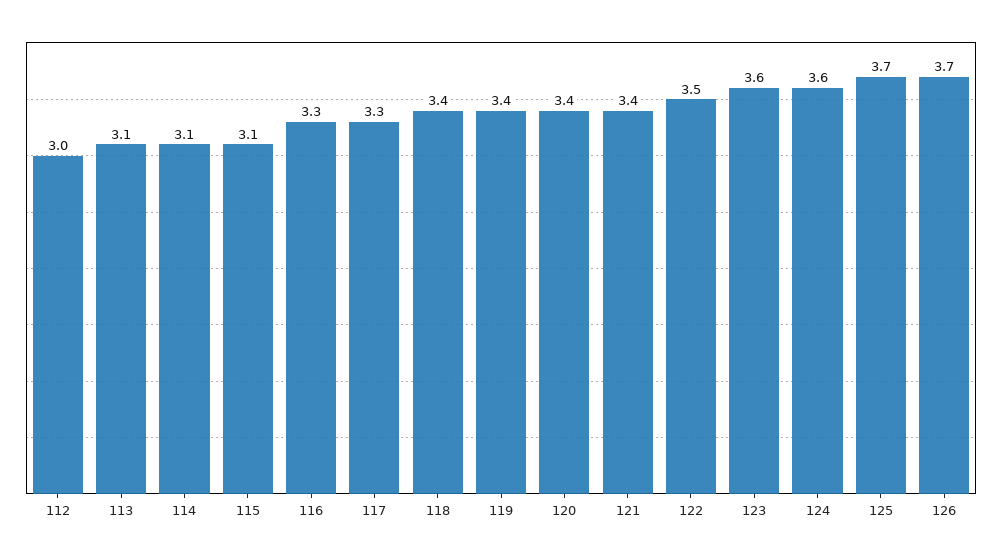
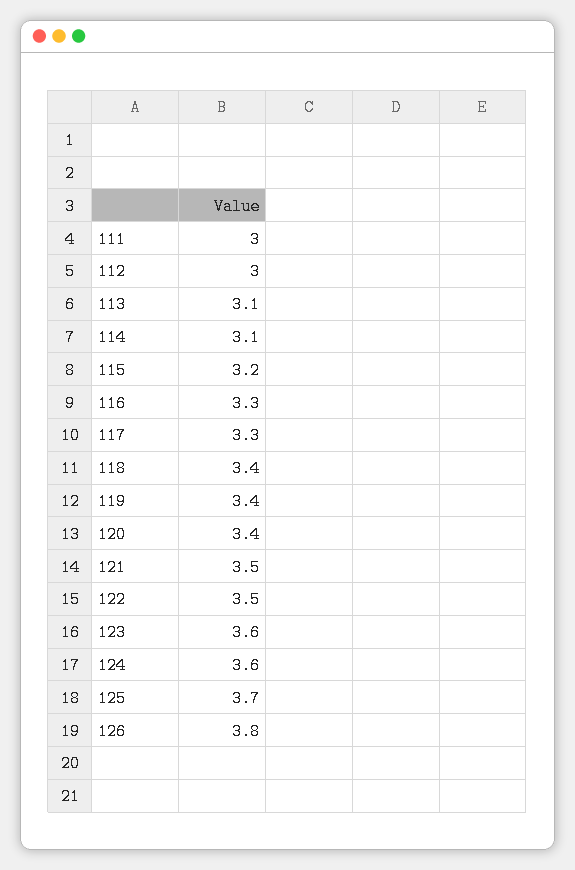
  {
    "112": 3,
    "113": 3.1,
    "114": 3.1,
-   "115": 3.1,
+   "115": 3.2,
    "116": 3.3,
    "117": 3.3,
    "118": 3.4,
    "119": 3.4,
    "120": 3.4,
-   "121": 3.4,
+   "121": 3.5,
    "122": 3.5,
    "123": 3.6,
    "124": 3.6,
    "125": 3.7,
-   "126": 3.7
+   "126": 3.8,
+   "111": 3
  }

